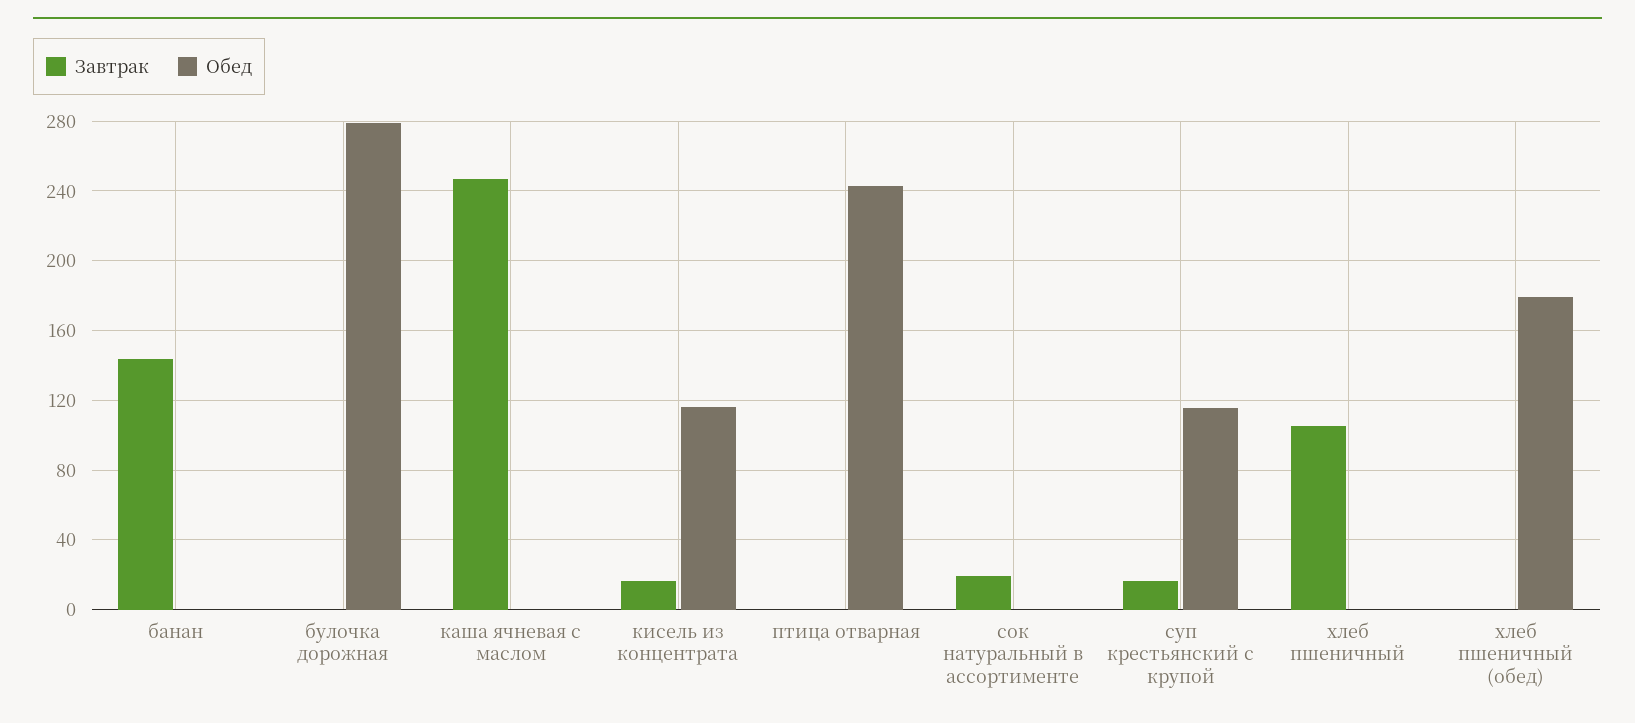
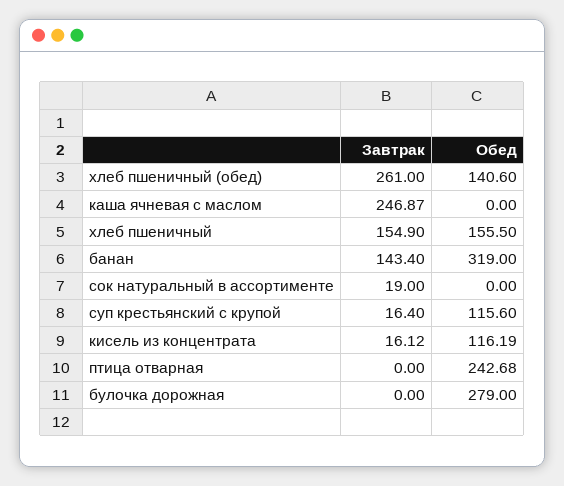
  {
    "Завтрак": {
      "банан": 143.4,
      "булочка дорожная": 0,
      "каша ячневая с маслом": 246.87,
      "кисель из концентрата": 16.12,
      "птица отварная": 0,
      "сок натуральный в ассортименте": 19,
      "суп крестьянский с крупой": 16.4,
-     "хлеб пшеничный": 105,
+     "хлеб пшеничный": 154.9,
-     "хлеб пшеничный (обед)": 0
+     "хлеб пшеничный (обед)": 261
    },
    "Обед": {
-     "банан": 0,
+     "банан": 319,
      "булочка дорожная": 279,
      "каша ячневая с маслом": 0,
      "кисель из концентрата": 116.19,
      "птица отварная": 242.68,
      "сок натуральный в ассортименте": 0,
      "суп крестьянский с крупой": 115.6,
-     "хлеб пшеничный": 0,
+     "хлеб пшеничный": 155.5,
-     "хлеб пшеничный (обед)": 180
+     "хлеб пшеничный (обед)": 140.6
    }
  }

